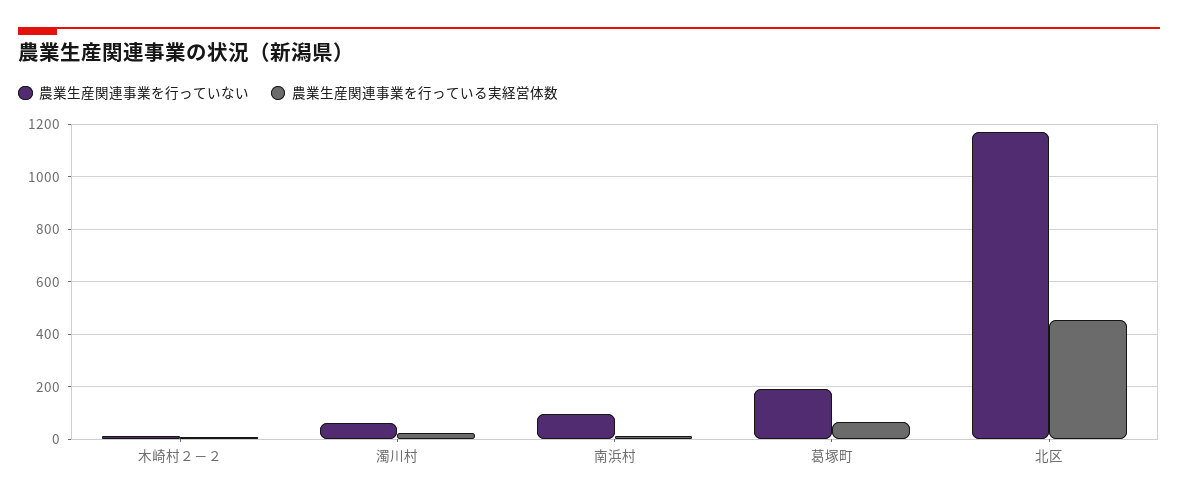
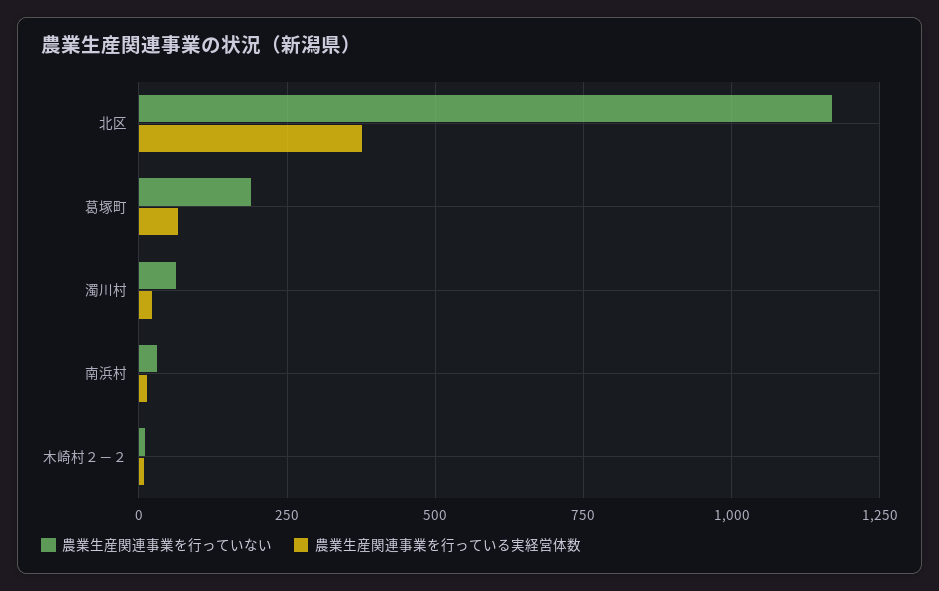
  {
    "農業生産関連事業を行っていない": {
      "木崎村２－２": 0,
      "濁川村": 75,
-     "南浜村": 100,
+     "南浜村": 25,
      "葛塚町": 200,
      "北区": 1175
    },
    "農業生産関連事業を行っている実経営体数": {
      "木崎村２－２": 0,
      "濁川村": 25,
      "南浜村": 25,
      "葛塚町": 75,
-     "北区": 450
+     "北区": 375
    }
  }

